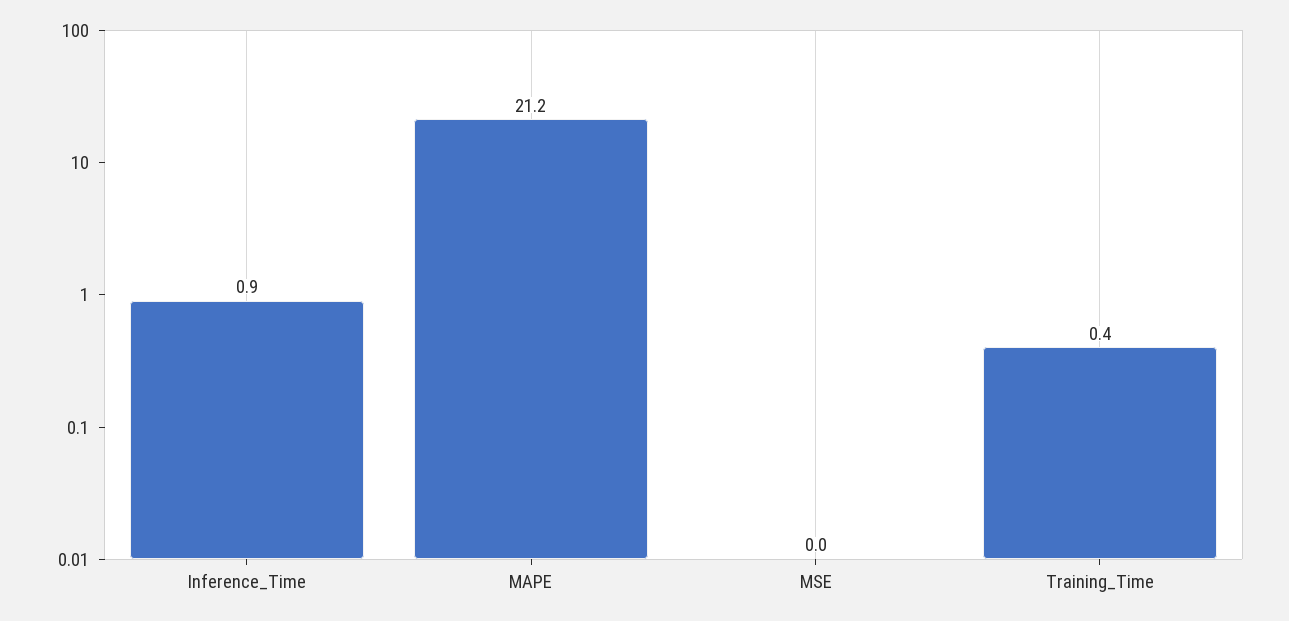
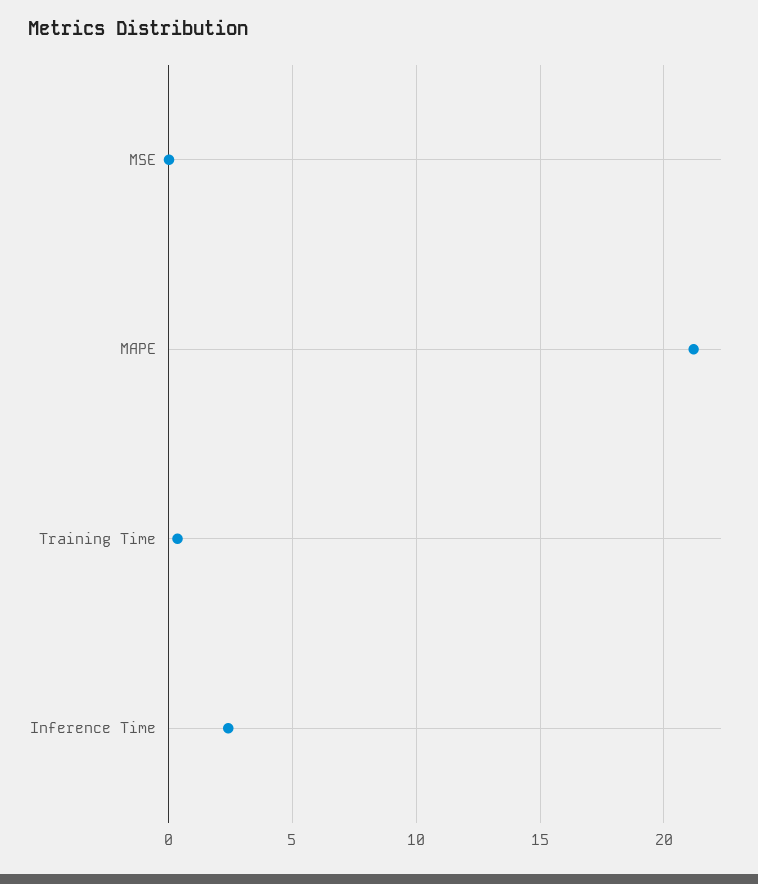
  {
-   "Inference_Time": 0.9,
+   "Inference_Time": 2.5,
    "MAPE": 21.2,
    "MSE": 0,
    "Training_Time": 0.4
  }

